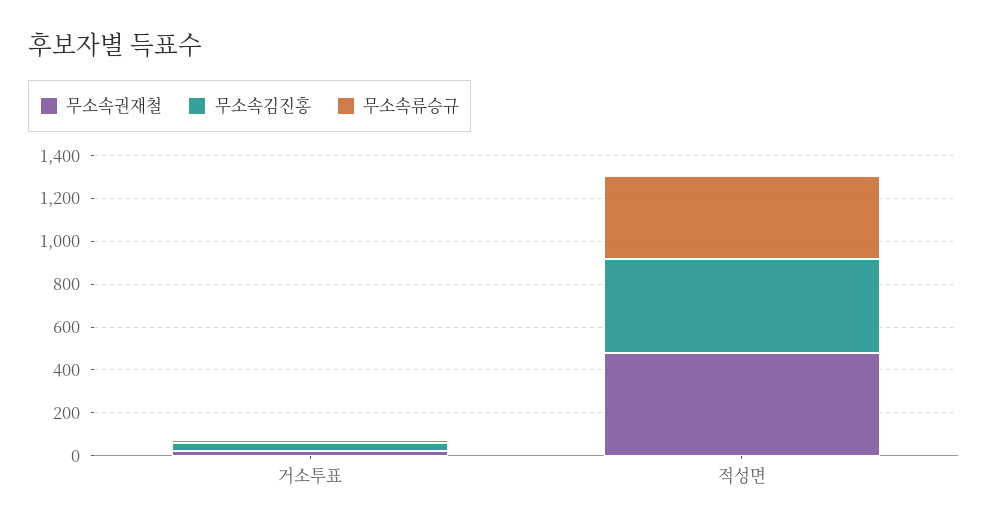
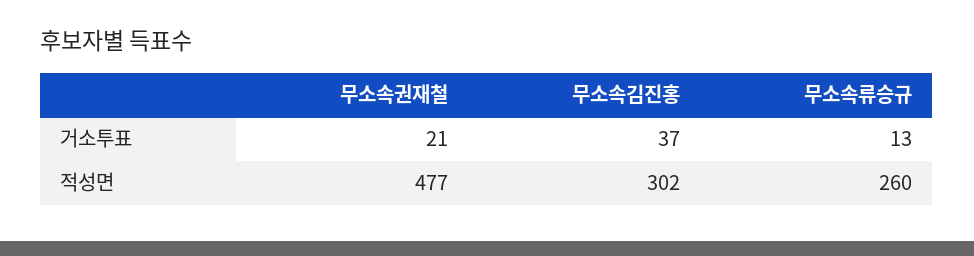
  {
    "무소속권재철": {
      "거소투표": 21,
      "적성면": 477
    },
    "무소속김진홍": {
      "거소투표": 37,
-     "적성면": 450
+     "적성면": 302
    },
    "무소속류승규": {
      "거소투표": 13,
-     "적성면": 400
+     "적성면": 260
    }
  }

